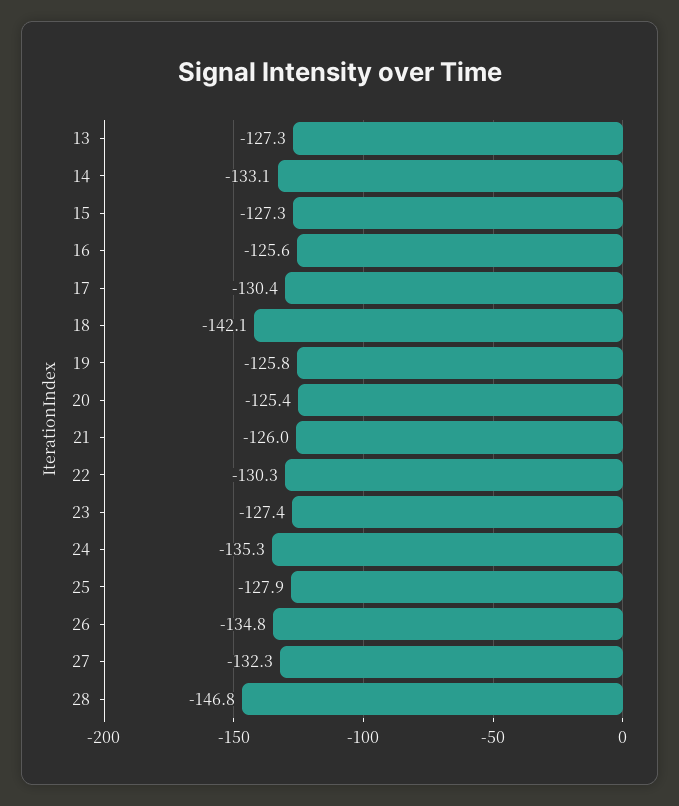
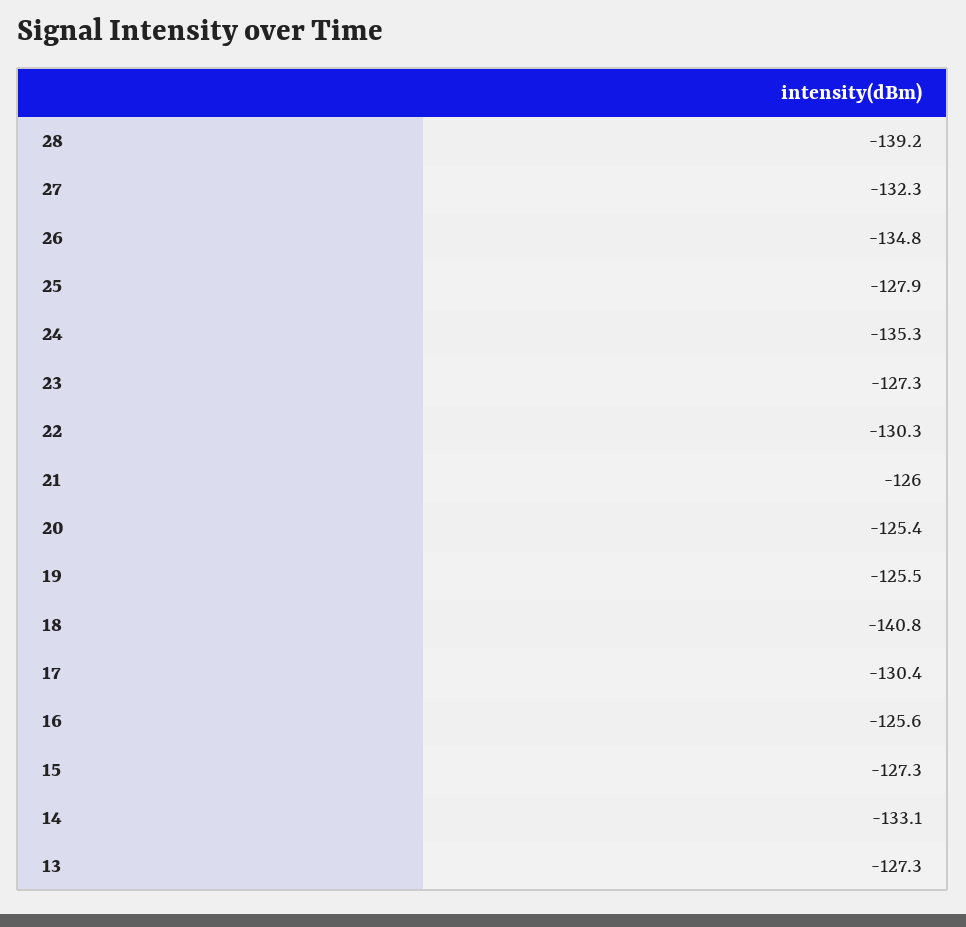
  {
    "13": -127.3,
    "14": -133.1,
    "15": -127.3,
    "16": -125.6,
    "17": -130.4,
-   "18": -142.1,
+   "18": -140.8,
-   "19": -125.8,
+   "19": -125.5,
    "20": -125.4,
    "21": -126,
    "22": -130.3,
-   "23": -127.4,
+   "23": -127.3,
    "24": -135.3,
    "25": -127.9,
    "26": -134.8,
    "27": -132.3,
-   "28": -146.8
+   "28": -139.2
  }

